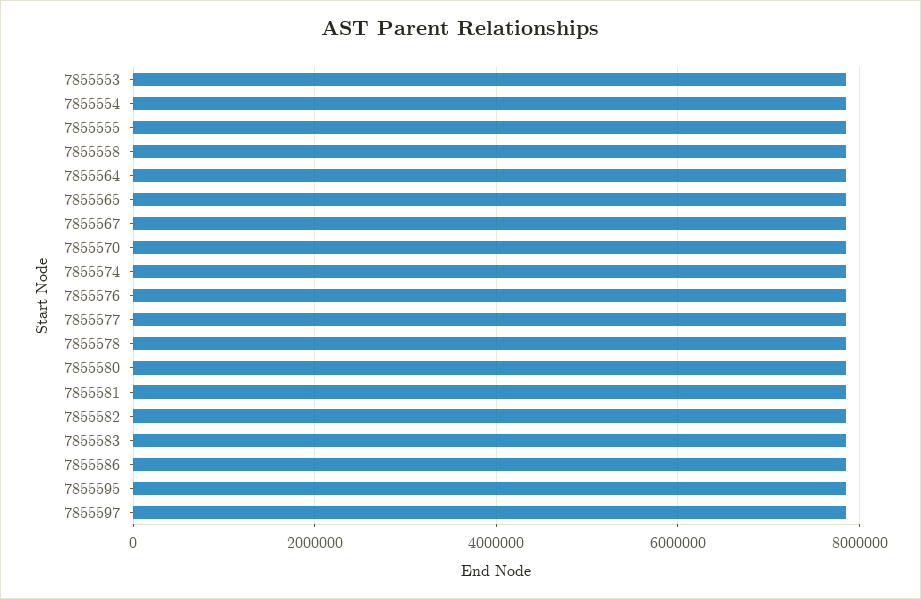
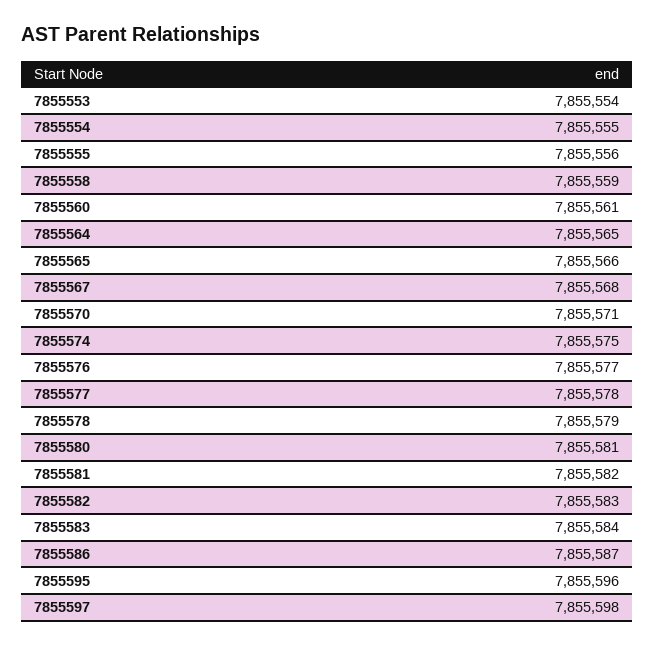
  {
    "7855553": 7855554,
    "7855554": 7855555,
    "7855555": 7855556,
    "7855558": 7855559,
    "7855564": 7855565,
    "7855565": 7855566,
    "7855567": 7855568,
    "7855570": 7855571,
    "7855574": 7855575,
    "7855576": 7855577,
    "7855577": 7855578,
    "7855578": 7855579,
    "7855580": 7855581,
    "7855581": 7855582,
    "7855582": 7855583,
    "7855583": 7855584,
    "7855586": 7855587,
    "7855595": 7855596,
-   "7855597": 7855598
+   "7855597": 7855598,
+   "7855560": 7855561
  }

